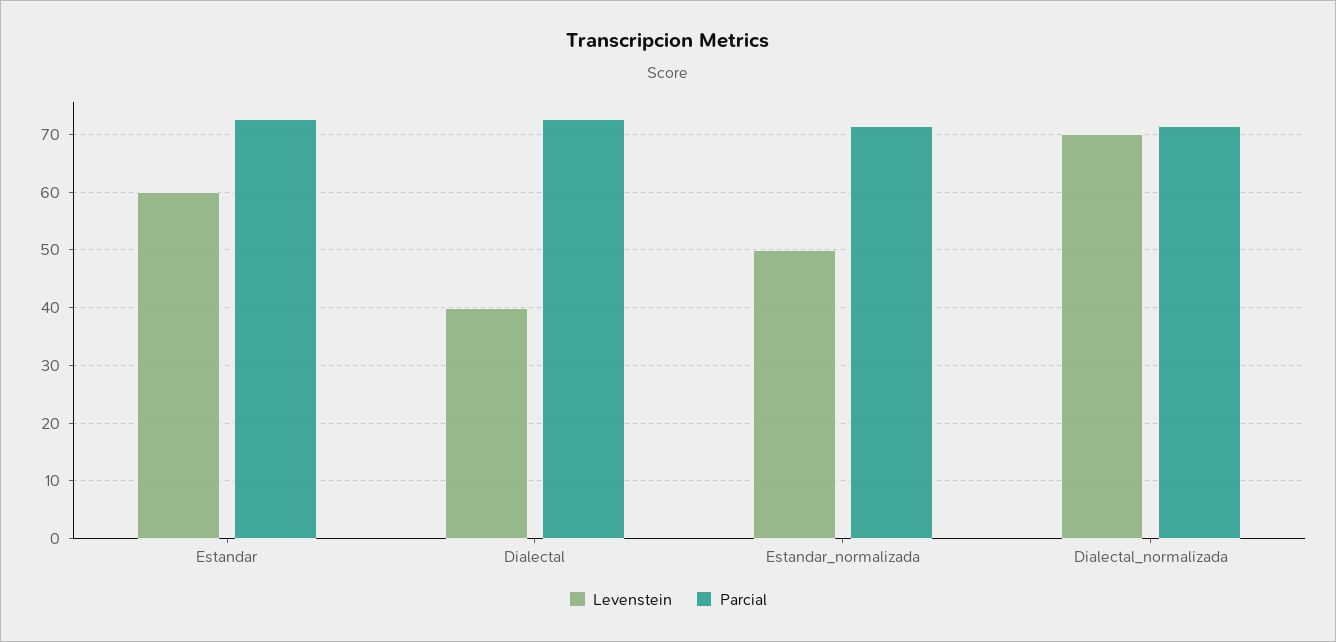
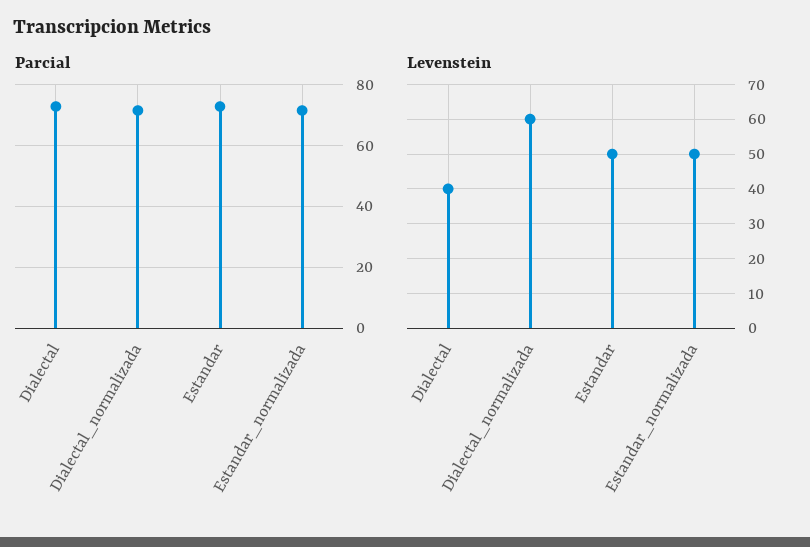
  {
    "Levenstein": {
-     "Estandar": 60,
+     "Estandar": 50,
      "Dialectal": 40,
      "Estandar_normalizada": 50,
-     "Dialectal_normalizada": 70
+     "Dialectal_normalizada": 60
    },
    "Parcial": {
      "Estandar": 72,
      "Dialectal": 72,
      "Estandar_normalizada": 72,
      "Dialectal_normalizada": 72
    }
  }

